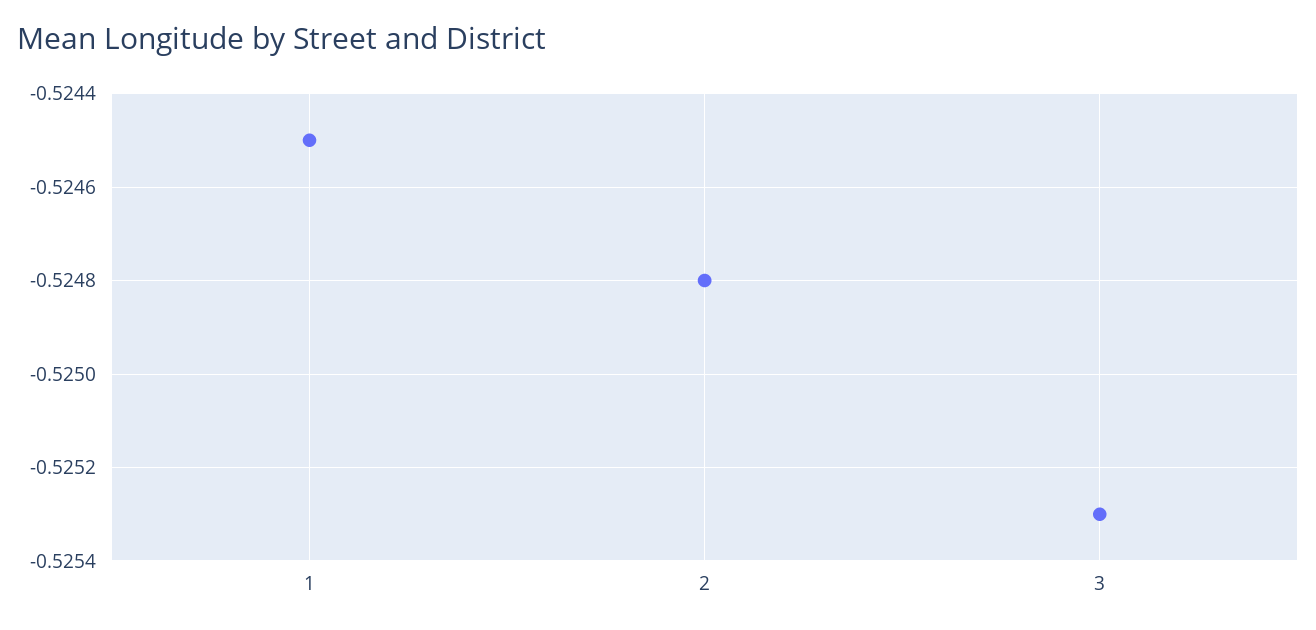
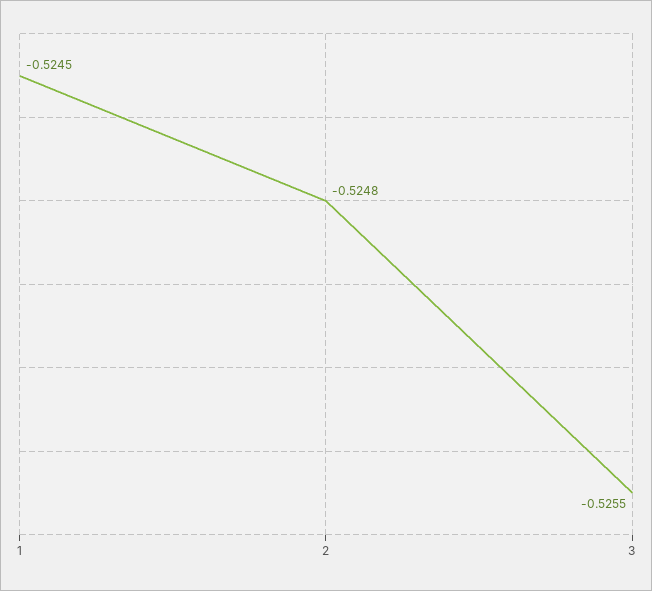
  {
    "1": -0.5245,
    "2": -0.5248,
-   "3": -0.5253
+   "3": -0.5255
  }

